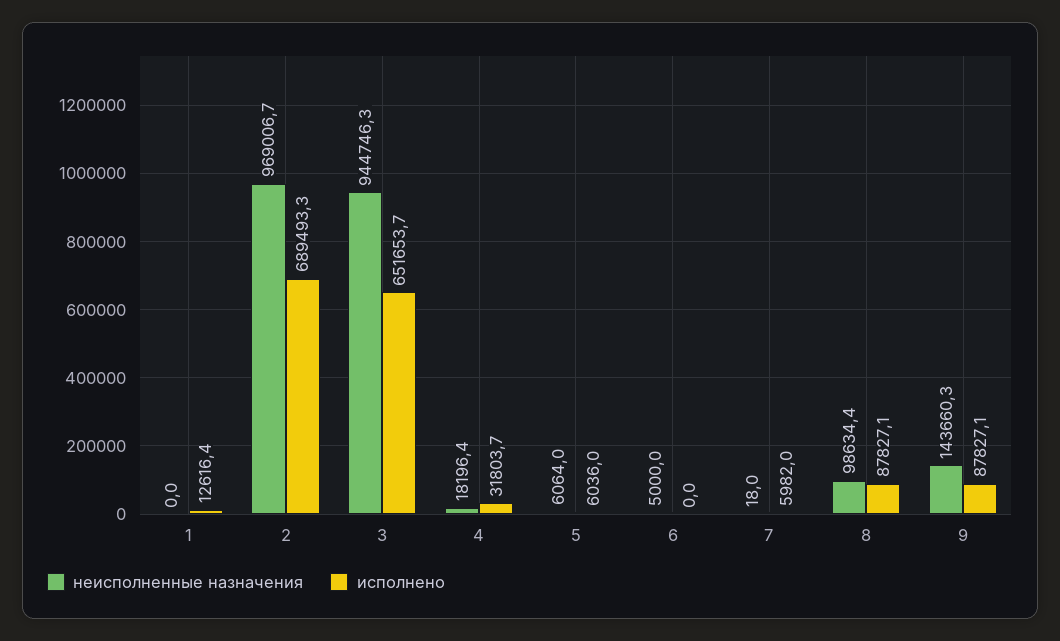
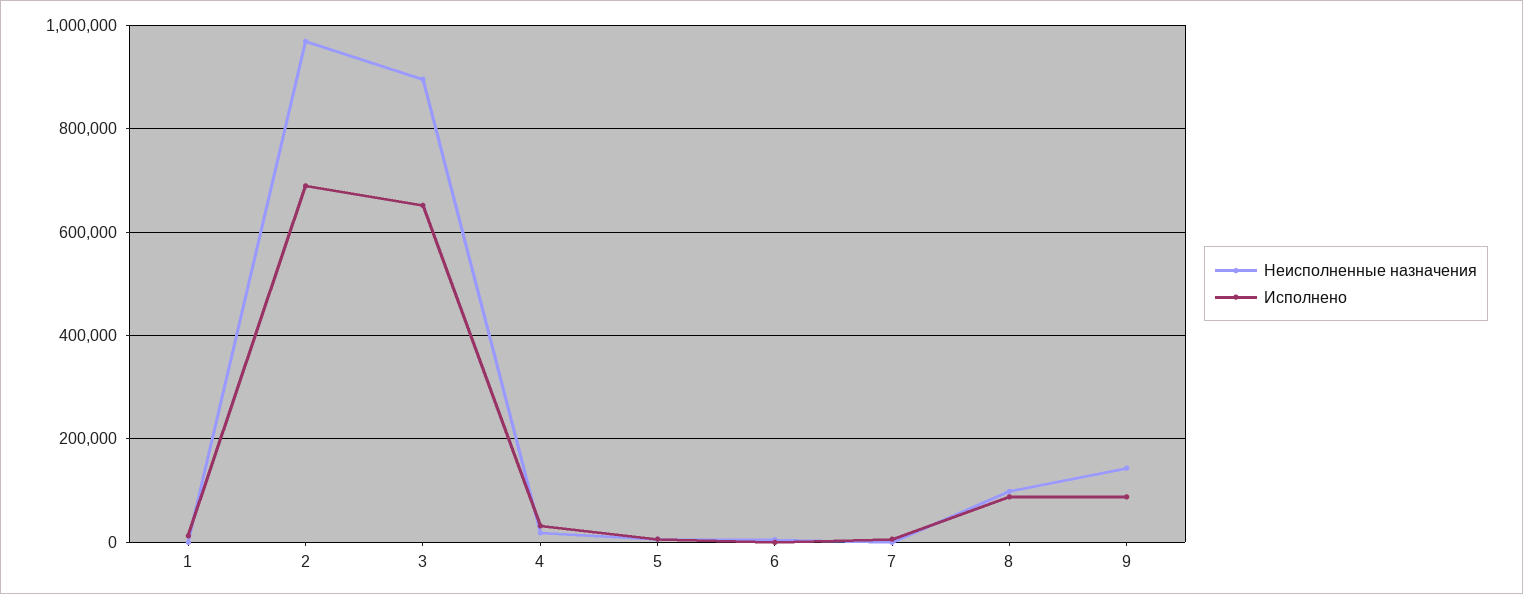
  {
    "неисполненные назначения": {
      "1": 0,
      "2": 969006.7,
-     "3": 944746.3,
+     "3": 900000,
      "4": 18196.4,
      "5": 6064,
      "6": 5000,
      "7": 18,
      "8": 98634.4,
      "9": 143660.3
    },
    "исполнено": {
      "1": 12616.4,
      "2": 689493.3,
      "3": 651653.7,
      "4": 31803.7,
      "5": 6036,
      "6": 0,
      "7": 5982,
      "8": 87827.1,
      "9": 87827.1
    }
  }

